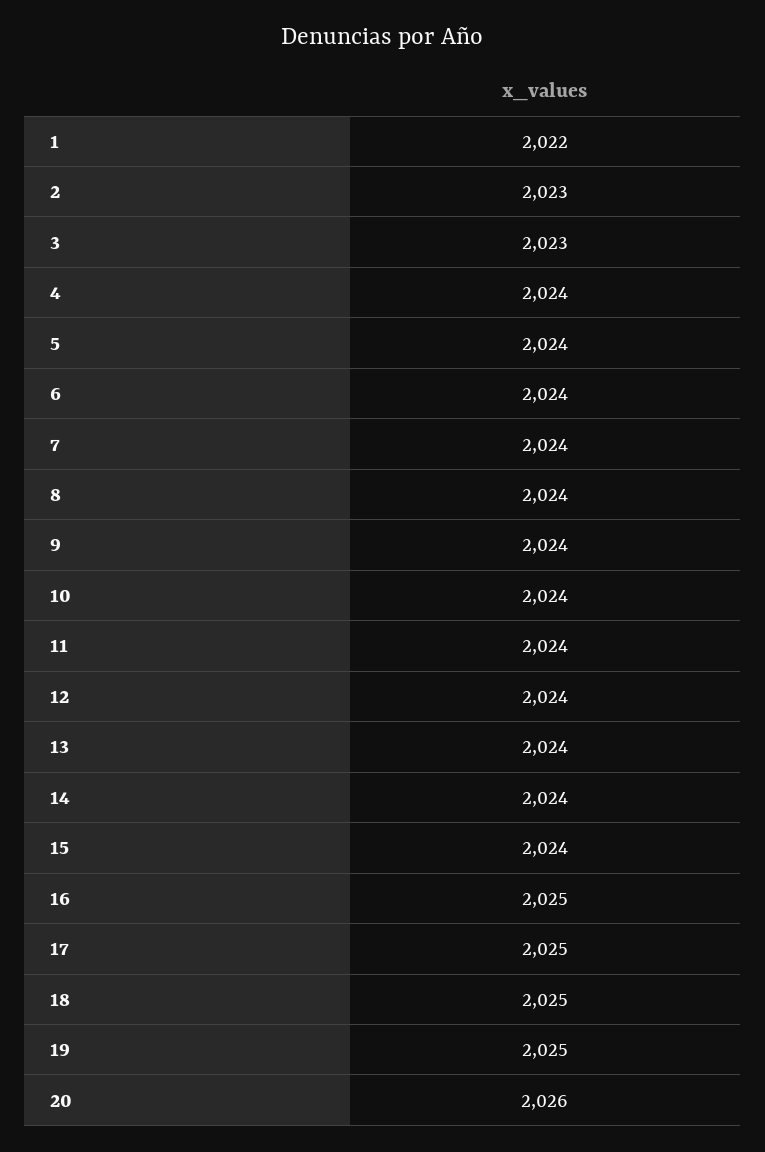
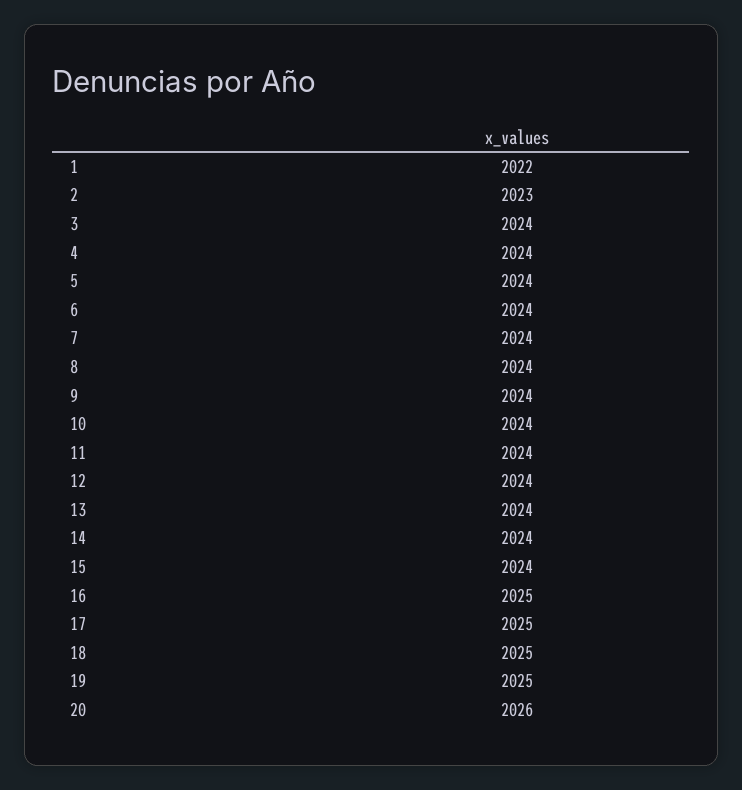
  {
    "1": 2022,
    "2": 2023,
-   "3": 2023,
+   "3": 2024,
    "4": 2024,
    "5": 2024,
    "6": 2024,
    "7": 2024,
    "8": 2024,
    "9": 2024,
    "10": 2024,
    "11": 2024,
    "12": 2024,
    "13": 2024,
    "14": 2024,
    "15": 2024,
    "16": 2025,
    "17": 2025,
    "18": 2025,
    "19": 2025,
    "20": 2026
  }

